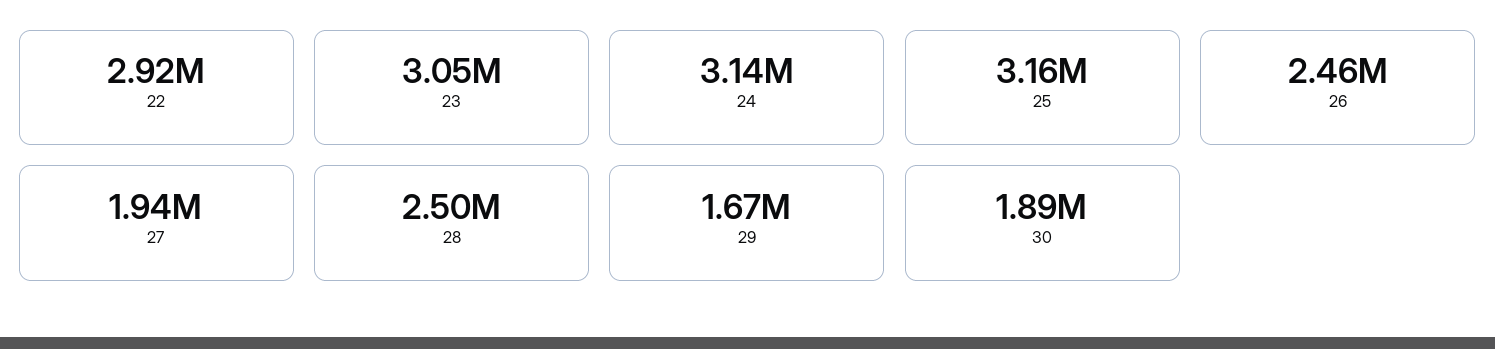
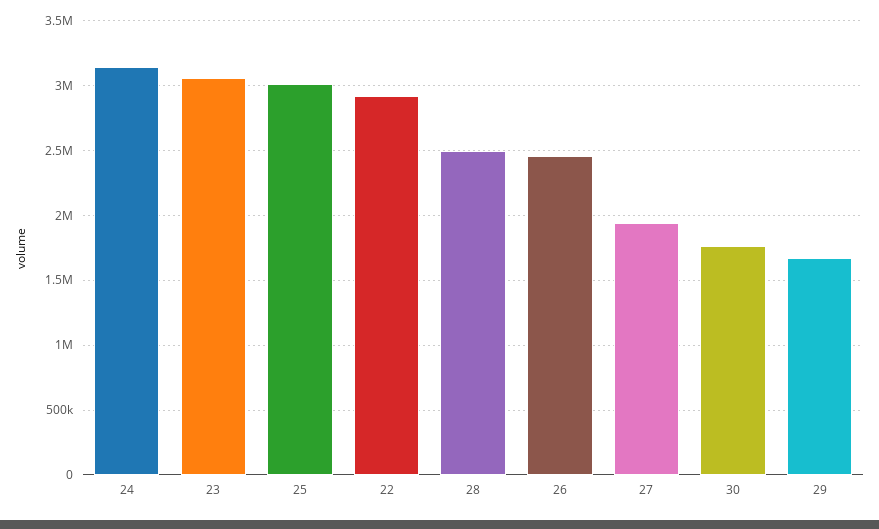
  {
    "22": 2920000,
    "23": 3050000,
    "24": 3140000,
-   "25": 3160000,
+   "25": 3000000,
    "26": 2460000,
    "27": 1940000,
    "28": 2500000,
    "29": 1670000,
-   "30": 1890000
+   "30": 1750000
  }

